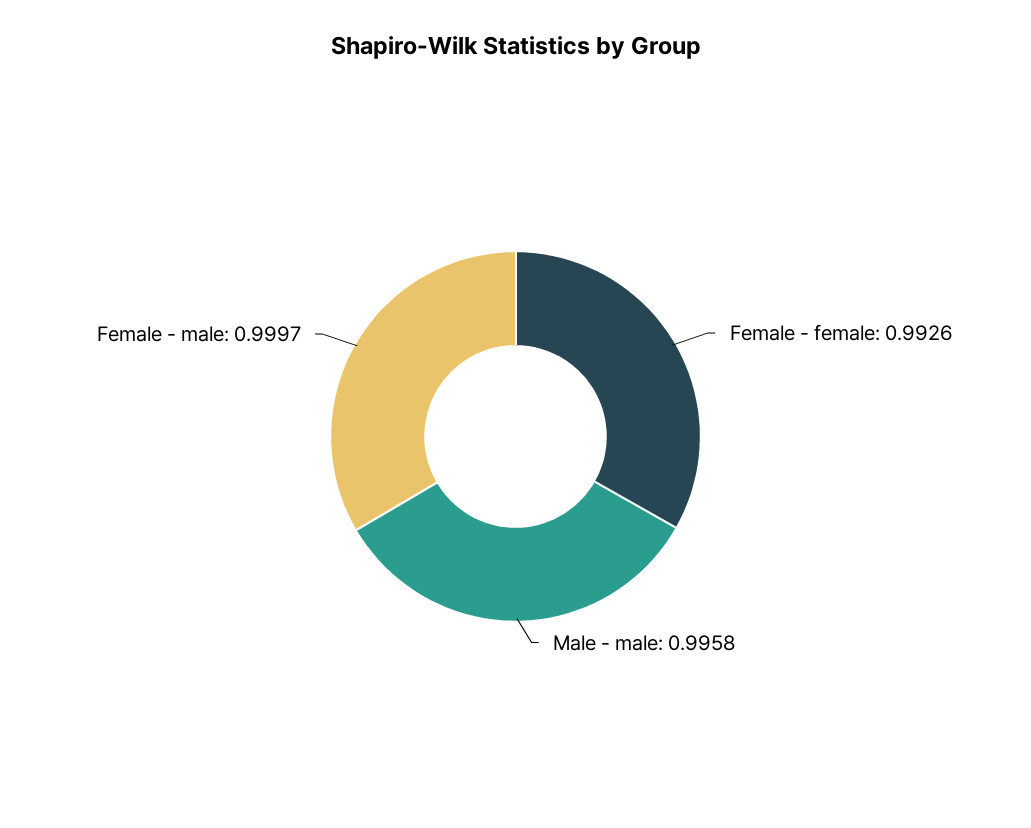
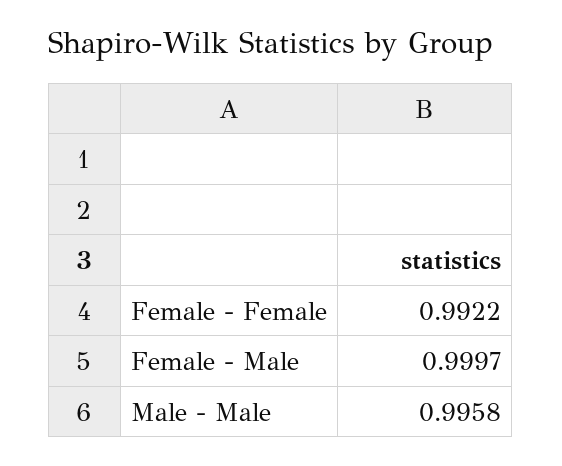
  {
-   "Female - female": 0.9926,
+   "Female - female": 0.9922,
    "Male - male": 0.9958,
    "Female - male": 0.9997
  }

